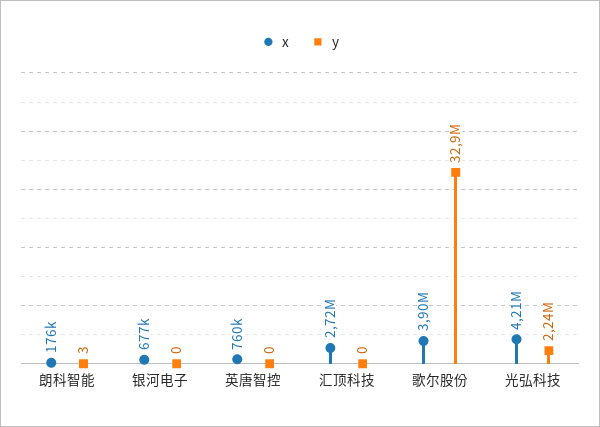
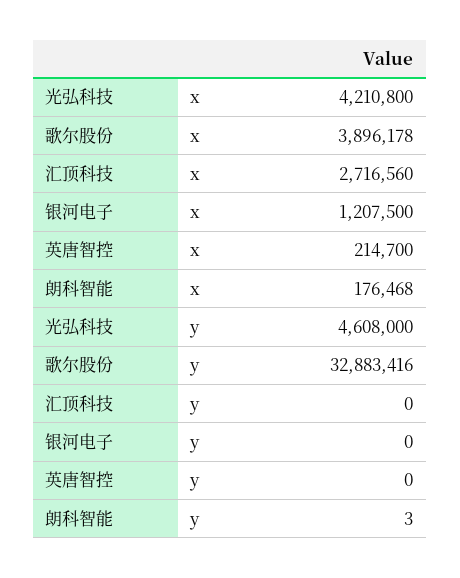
  {
    "x": {
      "朗科智能": 176468,
-     "银河电子": 677000,
+     "银河电子": 1207500,
-     "英唐智控": 760000,
+     "英唐智控": 214700,
      "汇顶科技": 2716560,
      "歌尔股份": 3896178,
      "光弘科技": 4210800
    },
    "y": {
      "朗科智能": 3,
      "银河电子": 0,
      "英唐智控": 0,
      "汇顶科技": 0,
      "歌尔股份": 32883416,
-     "光弘科技": 2240000
+     "光弘科技": 4608000
    }
  }

